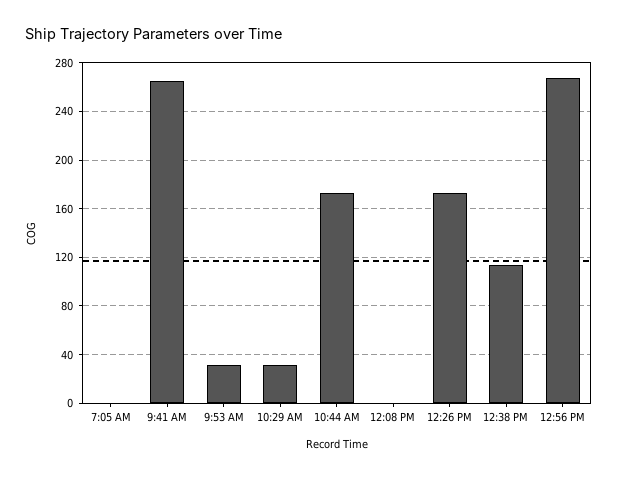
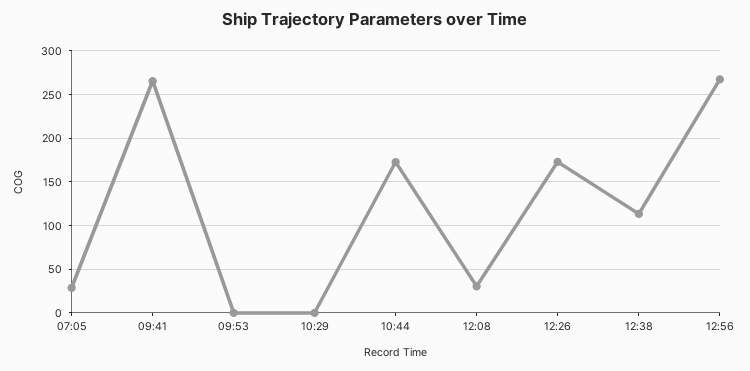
  {
-   "7:05 AM": 0,
+   "7:05 AM": 30,
    "9:41 AM": 265,
-   "9:53 AM": 30,
+   "9:53 AM": 0,
-   "10:29 AM": 30,
+   "10:29 AM": 0,
    "10:44 AM": 175,
-   "12:08 PM": 0,
+   "12:08 PM": 30,
    "12:26 PM": 175,
    "12:38 PM": 115,
    "12:56 PM": 265
  }

